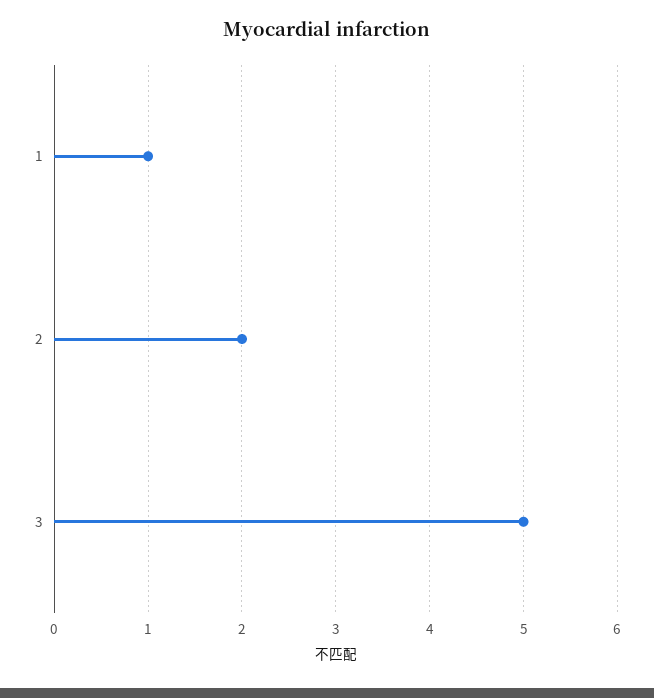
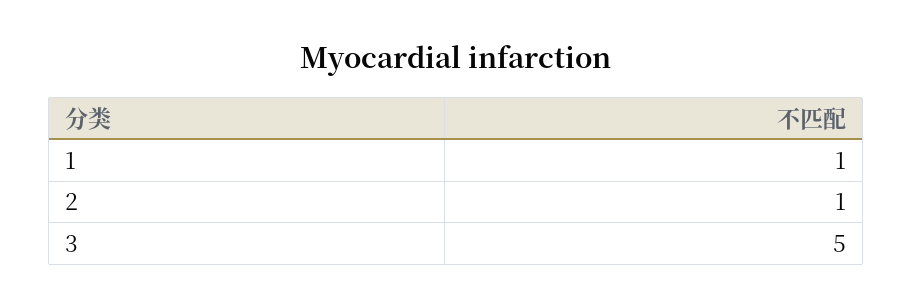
  {
    "1": 1,
-   "2": 2,
+   "2": 1,
    "3": 5
  }

